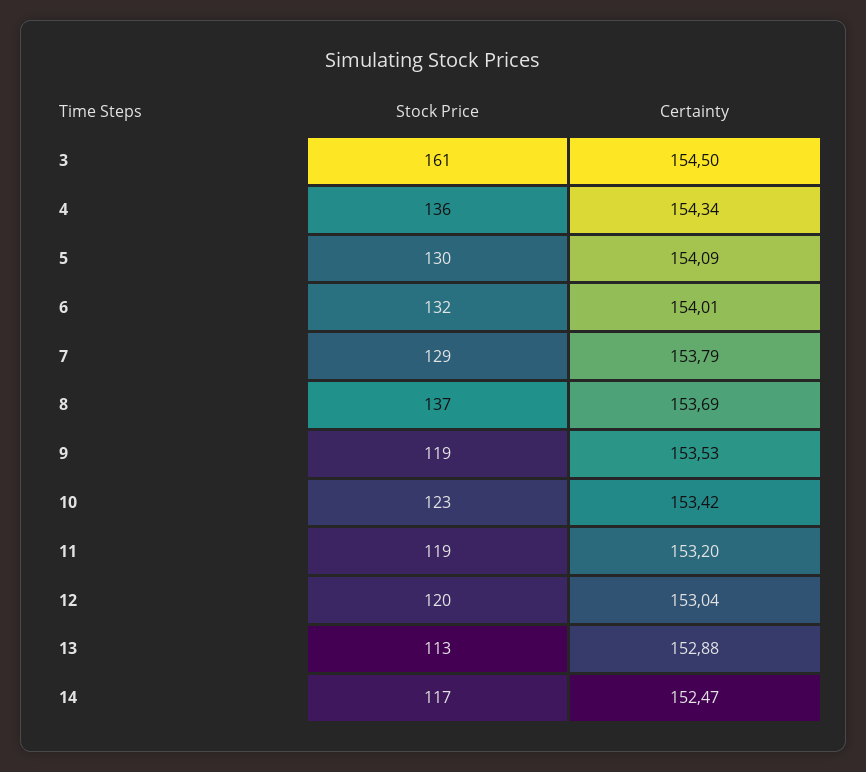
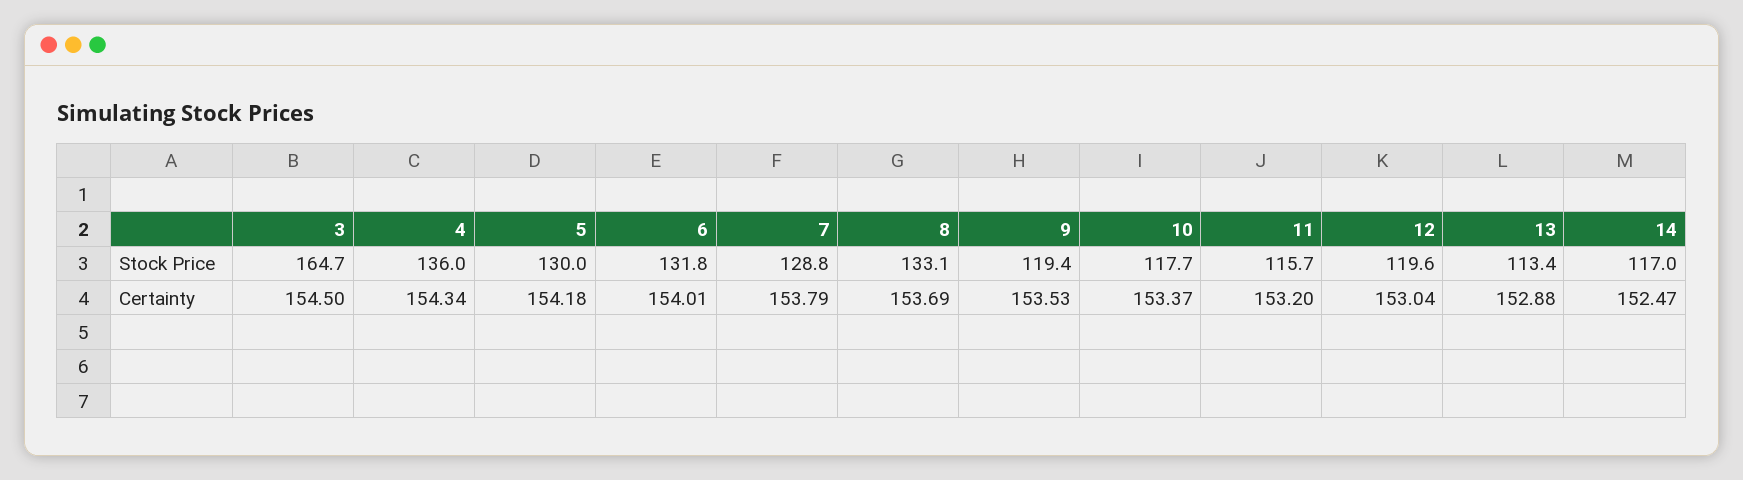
  {
    "Stock Price": {
-     "3": 161,
+     "3": 164.7,
      "4": 136,
      "5": 130,
      "6": 131.8,
      "7": 128.8,
-     "8": 137,
+     "8": 133.1,
      "9": 119.4,
-     "10": 123,
+     "10": 117.7,
-     "11": 119,
+     "11": 115.7,
      "12": 119.6,
      "13": 113.4,
      "14": 117
    },
    "Certainty": {
      "3": 154.5,
      "4": 154.34,
-     "5": 154.09,
+     "5": 154.18,
      "6": 154.01,
      "7": 153.79,
      "8": 153.69,
      "9": 153.53,
-     "10": 153.42,
+     "10": 153.37,
      "11": 153.2,
      "12": 153.04,
      "13": 152.88,
      "14": 152.47
    }
  }

